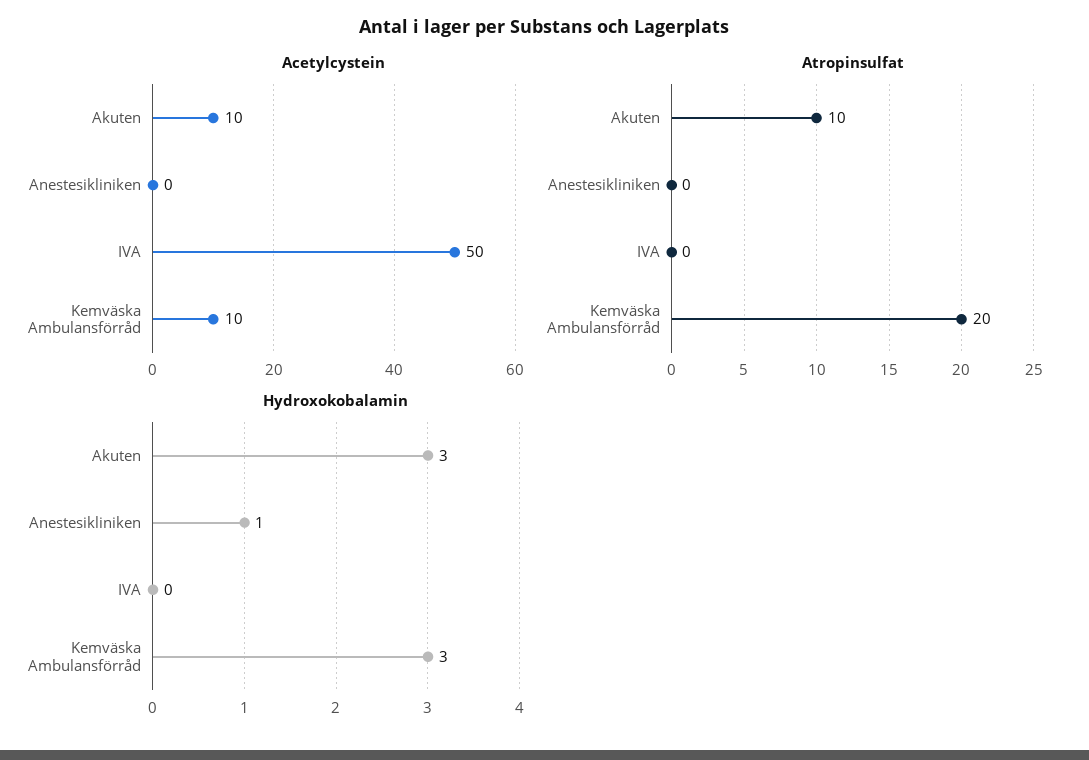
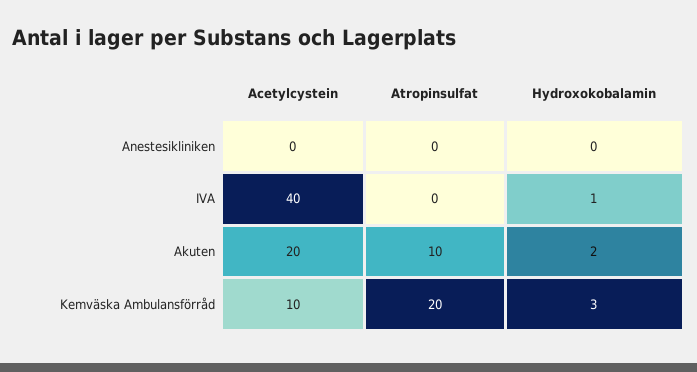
  {
    "Acetylcystein": {
-     "Akuten": 10,
+     "Akuten": 20,
      "Anestesikliniken": 0,
-     "IVA": 50,
+     "IVA": 40,
      "Kemväska Ambulansförråd": 10
    },
    "Atropinsulfat": {
      "Akuten": 10,
      "Anestesikliniken": 0,
      "IVA": 0,
      "Kemväska Ambulansförråd": 20
    },
    "Hydroxokobalamin": {
-     "Akuten": 3,
+     "Akuten": 2,
-     "Anestesikliniken": 1,
+     "Anestesikliniken": 0,
-     "IVA": 0,
+     "IVA": 1,
      "Kemväska Ambulansförråd": 3
    }
  }

